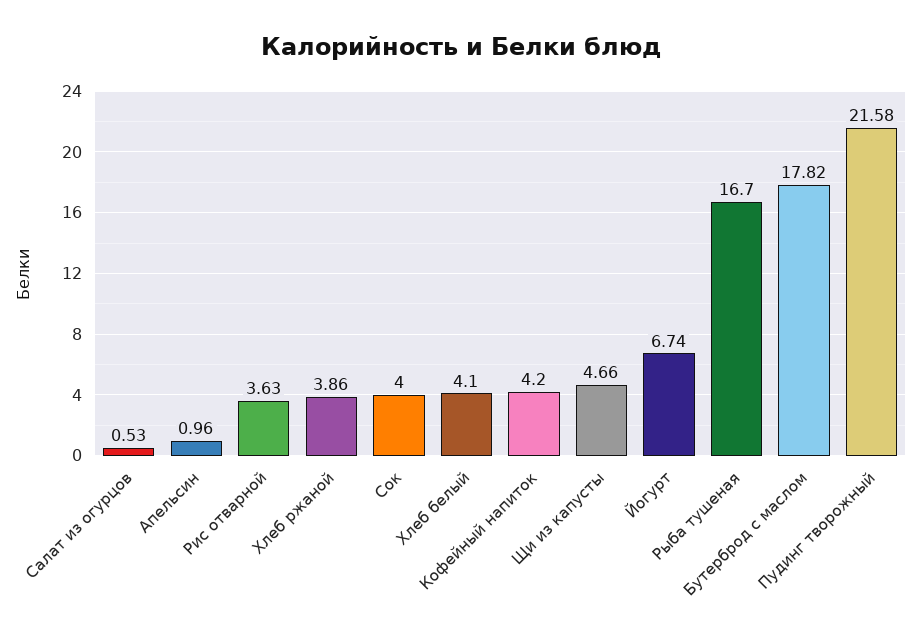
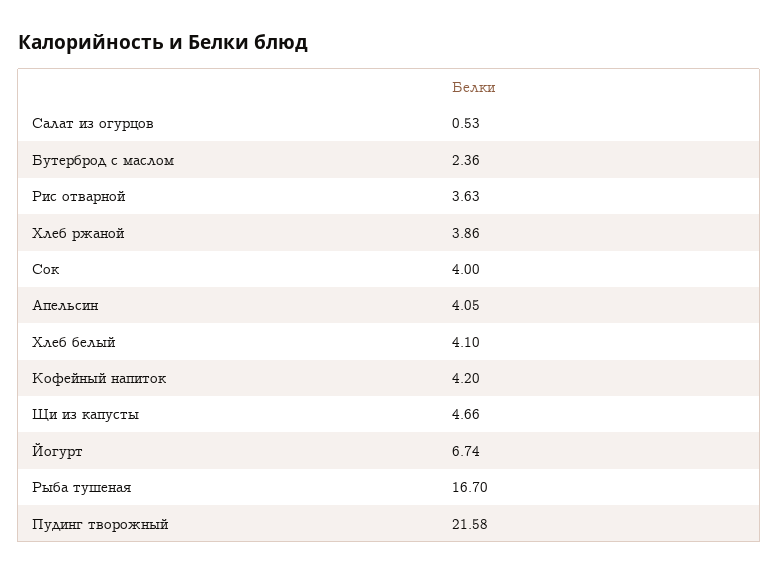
  {
    "Салат из огурцов": 0.53,
-   "Апельсин": 0.96,
+   "Апельсин": 4.05,
    "Рис отварной": 3.63,
    "Хлеб ржаной": 3.86,
    "Сок": 4,
    "Хлеб белый": 4.1,
    "Кофейный напиток": 4.2,
    "Щи из капусты": 4.66,
    "Йогурт": 6.74,
    "Рыба тушеная": 16.7,
-   "Бутерброд с маслом": 17.82,
+   "Бутерброд с маслом": 2.36,
    "Пудинг творожный": 21.58
  }

